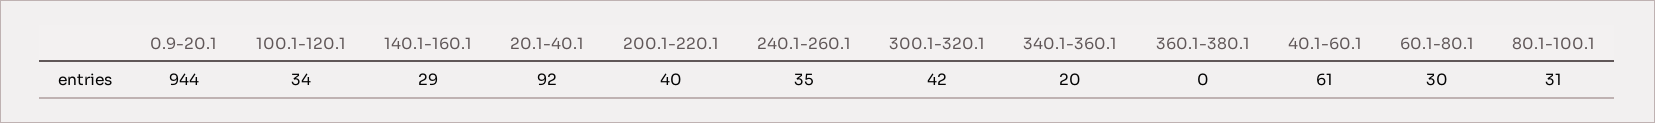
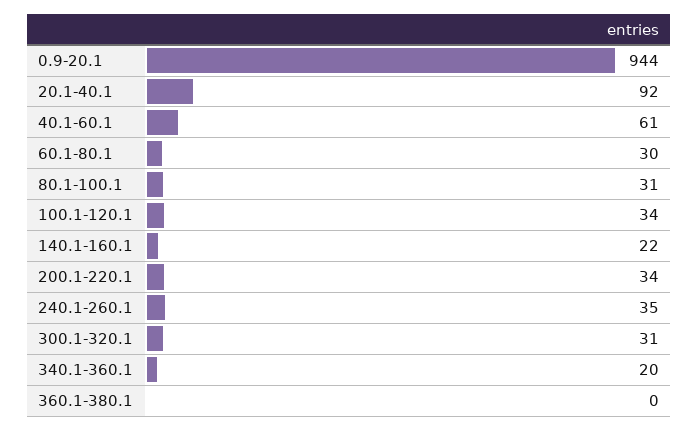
  {
    "0.9-20.1": 944,
    "100.1-120.1": 34,
-   "140.1-160.1": 29,
+   "140.1-160.1": 22,
    "20.1-40.1": 92,
-   "200.1-220.1": 40,
+   "200.1-220.1": 34,
    "240.1-260.1": 35,
-   "300.1-320.1": 42,
+   "300.1-320.1": 31,
    "340.1-360.1": 20,
    "360.1-380.1": 0,
    "40.1-60.1": 61,
    "60.1-80.1": 30,
    "80.1-100.1": 31
  }

